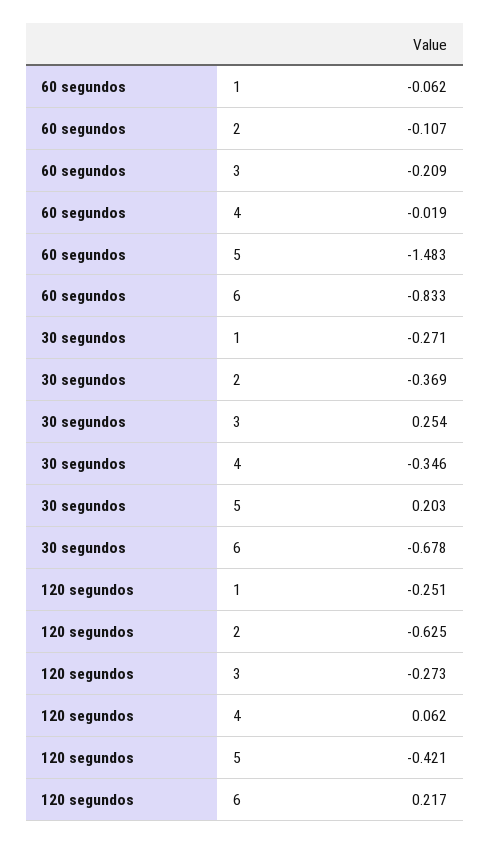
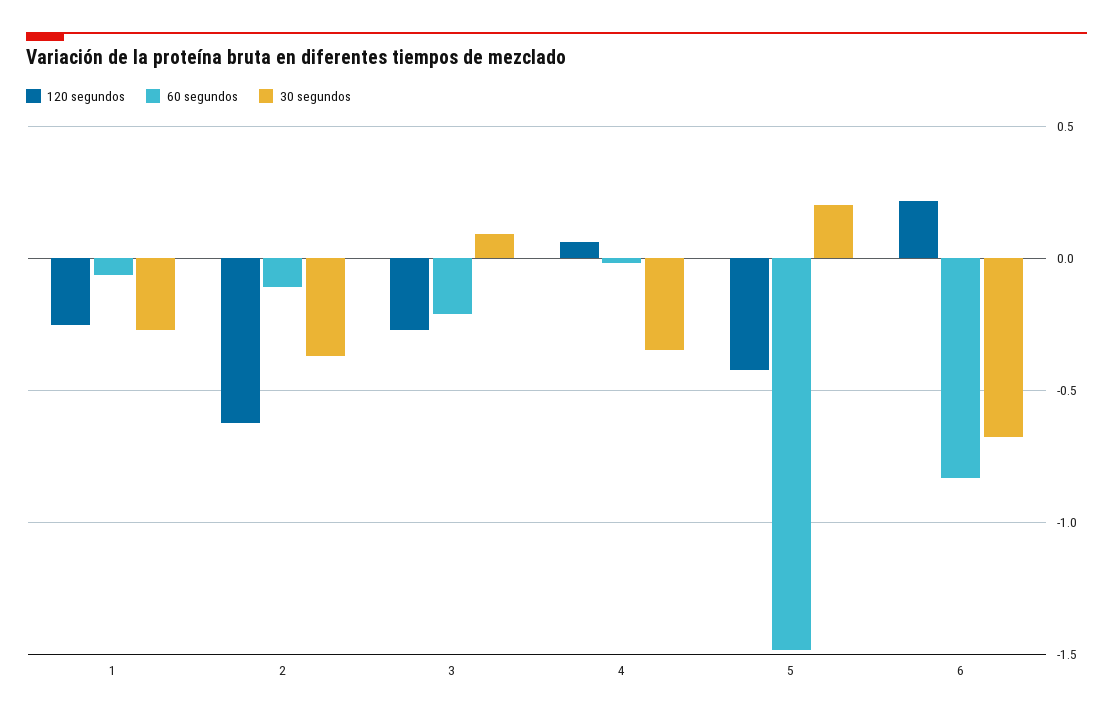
  {
    "60 segundos": {
      "1": -0.062,
      "2": -0.107,
      "3": -0.209,
      "4": -0.019,
      "5": -1.483,
      "6": -0.833
    },
    "30 segundos": {
      "1": -0.271,
      "2": -0.369,
-     "3": 0.254,
+     "3": 0.1,
      "4": -0.346,
      "5": 0.203,
      "6": -0.678
    },
    "120 segundos": {
      "1": -0.251,
      "2": -0.625,
      "3": -0.273,
      "4": 0.062,
      "5": -0.421,
      "6": 0.217
    }
  }

